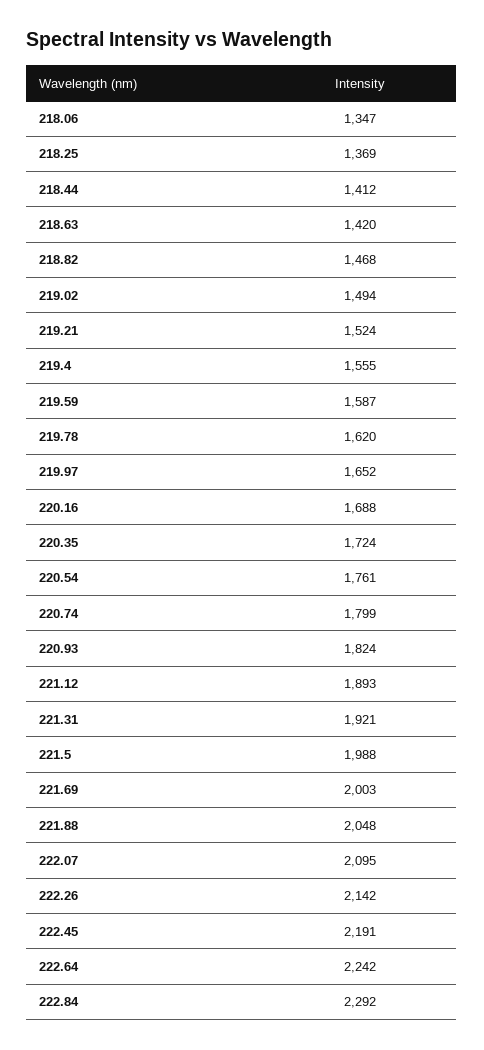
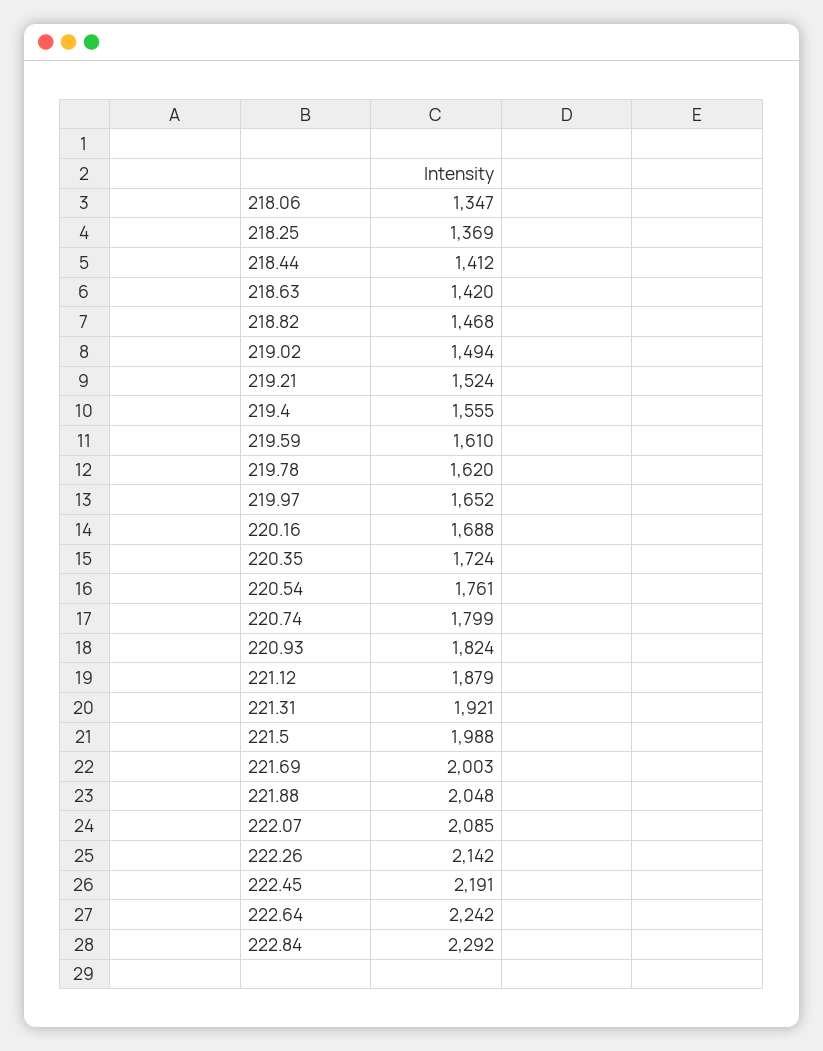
  {
    "218.06": 1347,
    "218.25": 1369,
    "218.44": 1412,
    "218.63": 1420,
    "218.82": 1468,
    "219.02": 1494,
    "219.21": 1524,
    "219.4": 1555,
-   "219.59": 1587,
+   "219.59": 1610,
    "219.78": 1620,
    "219.97": 1652,
    "220.16": 1688,
    "220.35": 1724,
    "220.54": 1761,
    "220.74": 1799,
    "220.93": 1824,
-   "221.12": 1893,
+   "221.12": 1879,
    "221.31": 1921,
    "221.5": 1988,
    "221.69": 2003,
    "221.88": 2048,
-   "222.07": 2095,
+   "222.07": 2085,
    "222.26": 2142,
    "222.45": 2191,
    "222.64": 2242,
    "222.84": 2292
  }

